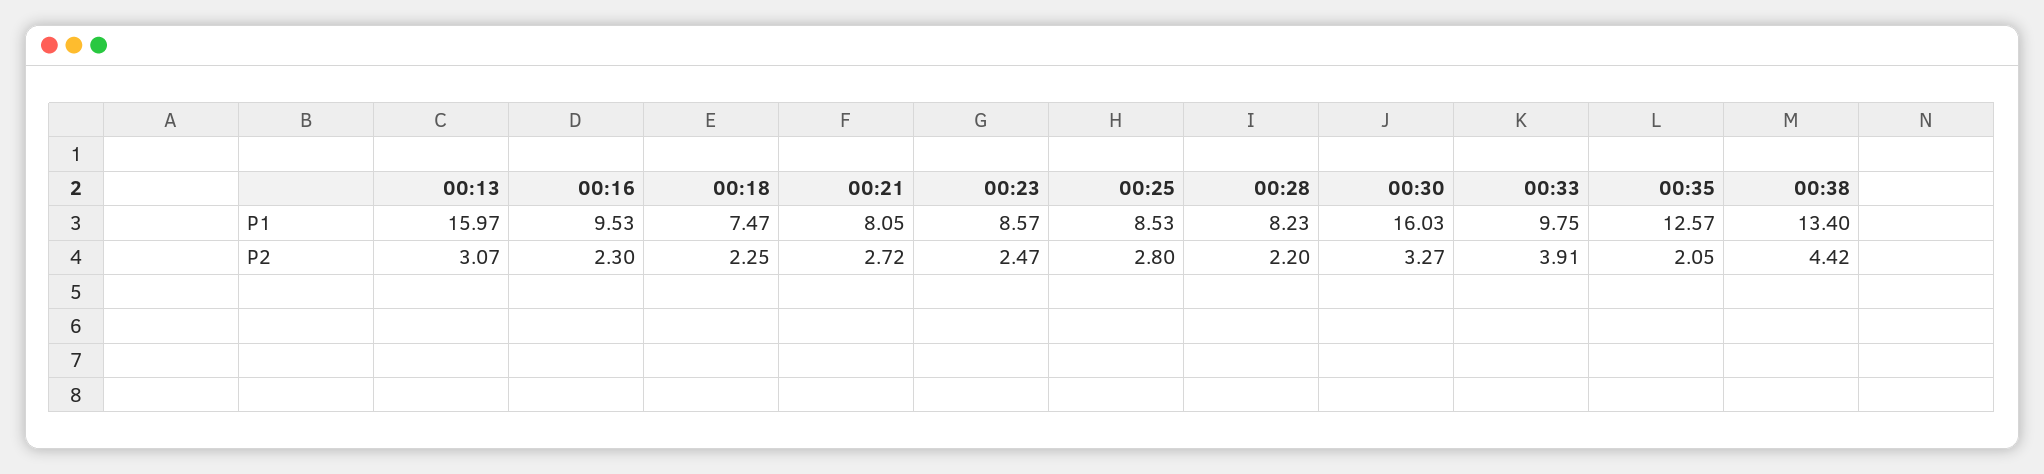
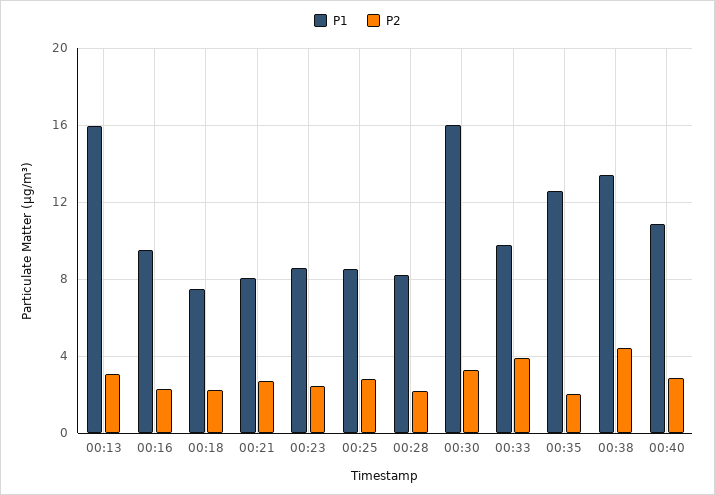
  {
    "P1": {
      "00:13": 15.97,
      "00:16": 9.53,
      "00:18": 7.47,
      "00:21": 8.05,
      "00:23": 8.57,
      "00:25": 8.53,
      "00:28": 8.23,
      "00:30": 16.03,
      "00:33": 9.75,
      "00:35": 12.57,
-     "00:38": 13.4
+     "00:38": 13.4,
+     "00:40": 11
    },
    "P2": {
      "00:13": 3.07,
      "00:16": 2.3,
      "00:18": 2.25,
      "00:21": 2.72,
      "00:23": 2.47,
      "00:25": 2.8,
      "00:28": 2.2,
      "00:30": 3.27,
      "00:33": 3.91,
      "00:35": 2.05,
-     "00:38": 4.42
+     "00:38": 4.42,
+     "00:40": 3
    }
  }

